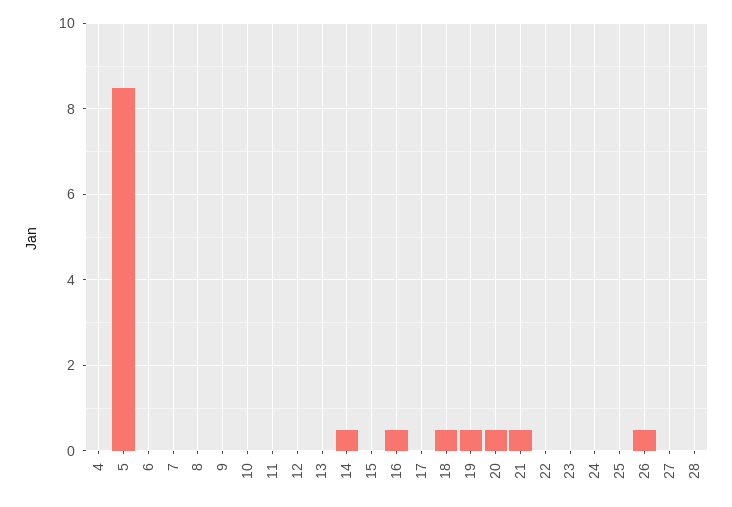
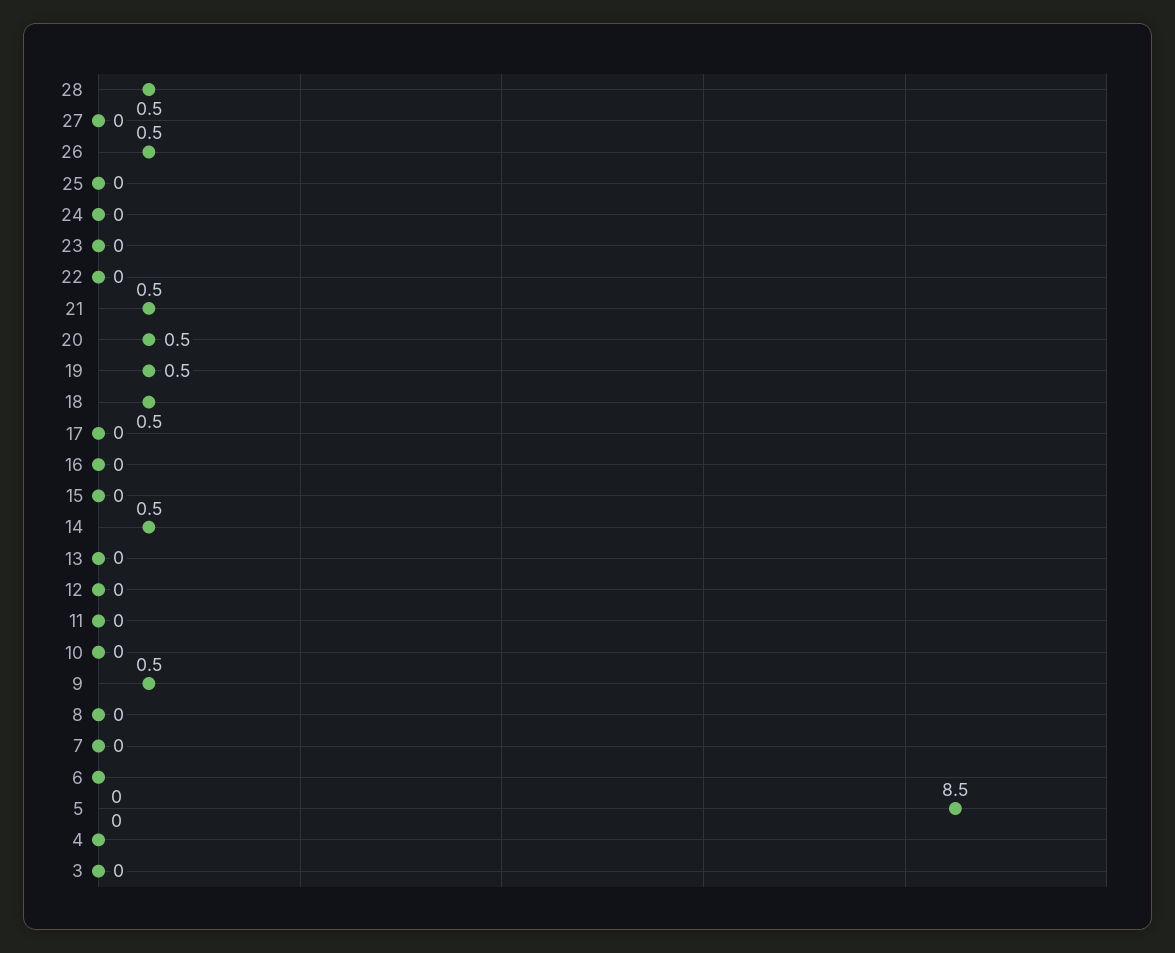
  {
    "4": 0,
    "5": 8.5,
    "6": 0,
    "7": 0,
    "8": 0,
-   "9": 0,
+   "9": 0.5,
    "10": 0,
    "11": 0,
    "12": 0,
    "13": 0,
    "14": 0.5,
    "15": 0,
-   "16": 0.5,
+   "16": 0,
    "17": 0,
    "18": 0.5,
    "19": 0.5,
    "20": 0.5,
    "21": 0.5,
    "22": 0,
    "23": 0,
    "24": 0,
    "25": 0,
    "26": 0.5,
    "27": 0,
-   "28": 0
+   "28": 0.5,
+   "3": 0
  }

